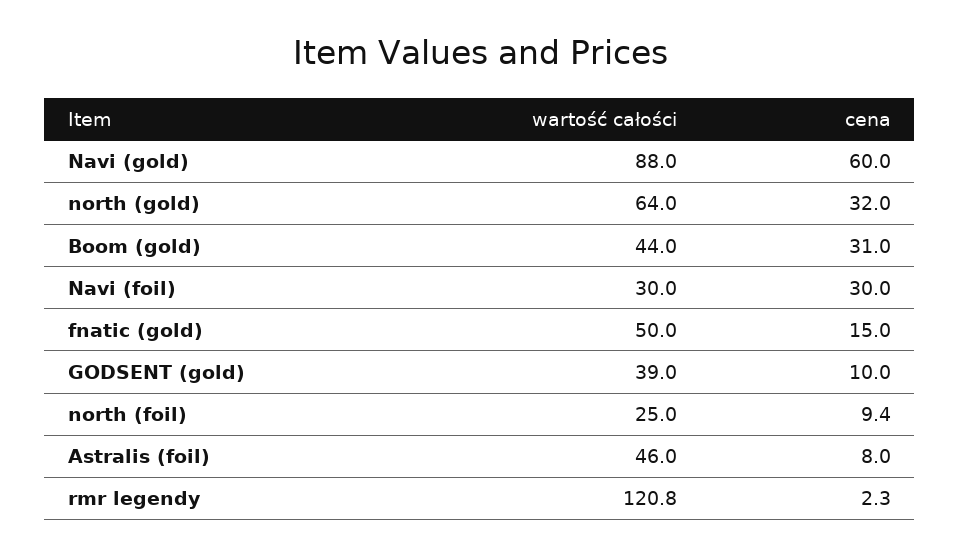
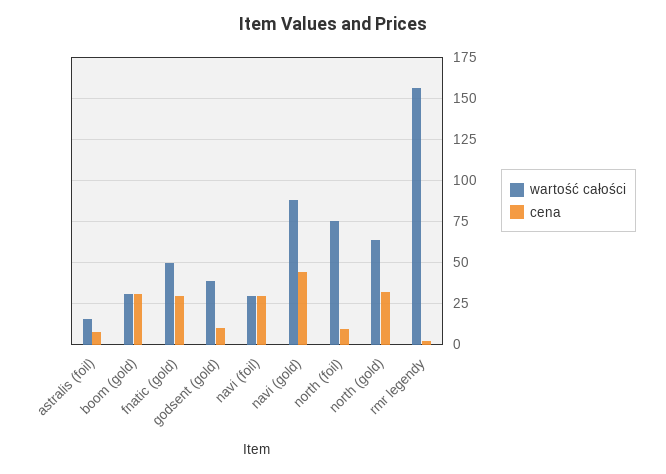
  {
    "wartość całości": {
      "Navi (gold)": 88,
      "north (gold)": 64,
-     "Boom (gold)": 44,
+     "Boom (gold)": 30,
      "Navi (foil)": 30,
      "fnatic (gold)": 50,
      "GODSENT (gold)": 39,
-     "north (foil)": 25,
+     "north (foil)": 75,
-     "Astralis (foil)": 46,
+     "Astralis (foil)": 15,
-     "rmr legendy": 120.8
+     "rmr legendy": 155
    },
    "cena": {
-     "Navi (gold)": 60,
+     "Navi (gold)": 45,
      "north (gold)": 32,
      "Boom (gold)": 31,
      "Navi (foil)": 30,
-     "fnatic (gold)": 15,
+     "fnatic (gold)": 30,
      "GODSENT (gold)": 10,
      "north (foil)": 9.4,
      "Astralis (foil)": 8,
      "rmr legendy": 2.3
    }
  }

